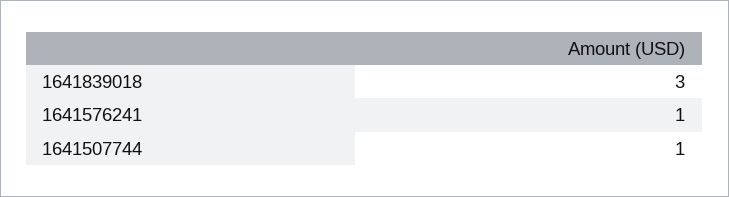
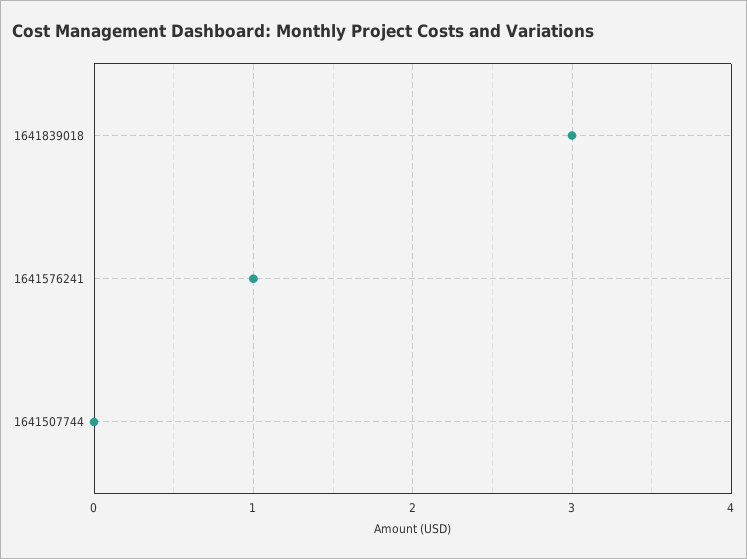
  {
    "1641839018": 3,
    "1641576241": 1,
-   "1641507744": 1
+   "1641507744": 0
  }

